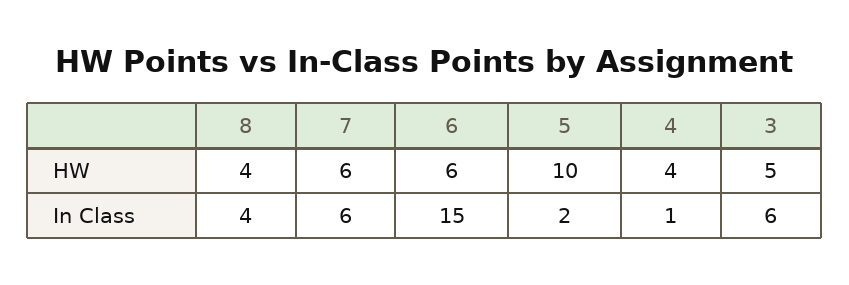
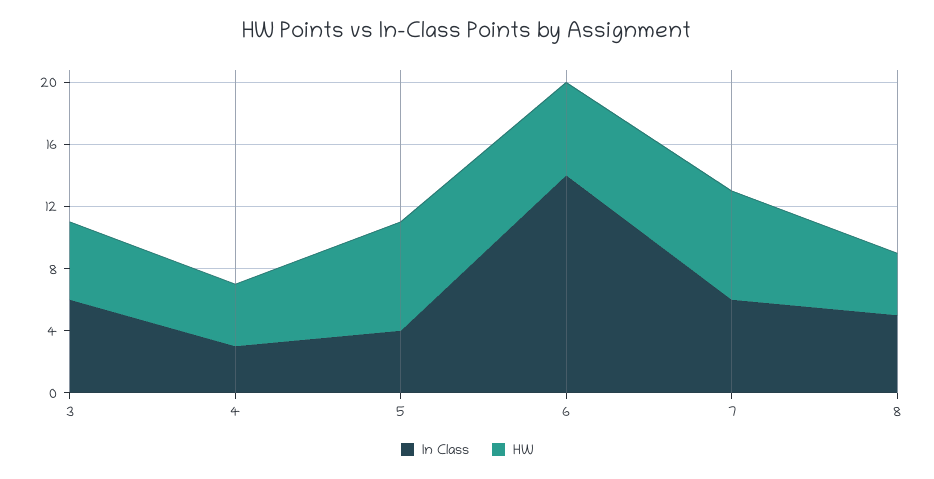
  {
    "HW": {
      "8": 4,
-     "7": 6,
+     "7": 7,
      "6": 6,
-     "5": 10,
+     "5": 7,
      "4": 4,
      "3": 5
    },
    "In Class": {
-     "8": 4,
+     "8": 5,
      "7": 6,
-     "6": 15,
+     "6": 14,
-     "5": 2,
+     "5": 4,
-     "4": 1,
+     "4": 3,
      "3": 6
    }
  }

